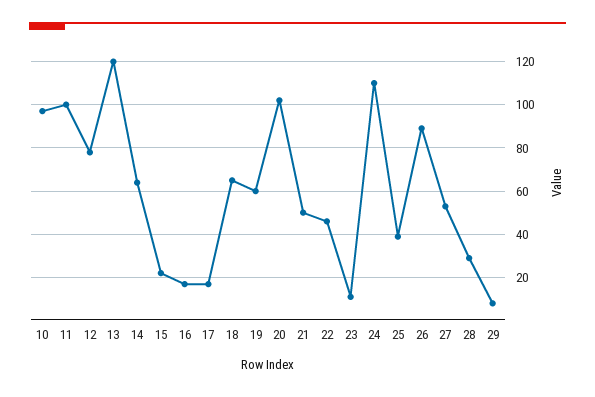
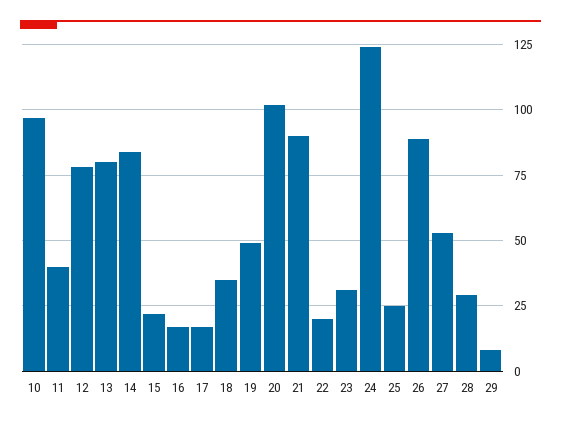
  {
    "10": 95,
-   "11": 100,
+   "11": 40,
    "12": 80,
-   "13": 120,
+   "13": 80,
-   "14": 65,
+   "14": 85,
    "15": 20,
    "16": 15,
    "17": 15,
-   "18": 65,
+   "18": 35,
-   "19": 60,
+   "19": 50,
    "20": 100,
-   "21": 50,
+   "21": 90,
-   "22": 45,
+   "22": 20,
-   "23": 10,
+   "23": 30,
-   "24": 110,
+   "24": 125,
-   "25": 40,
+   "25": 25,
    "26": 90,
    "27": 55,
    "28": 30,
    "29": 10
  }

